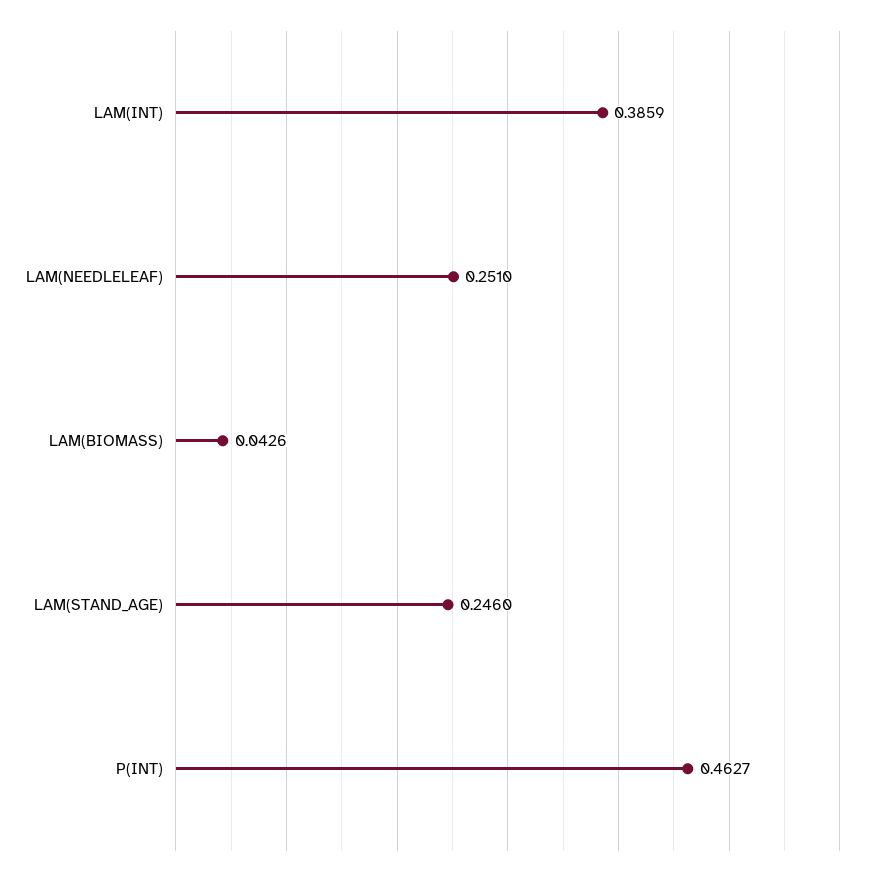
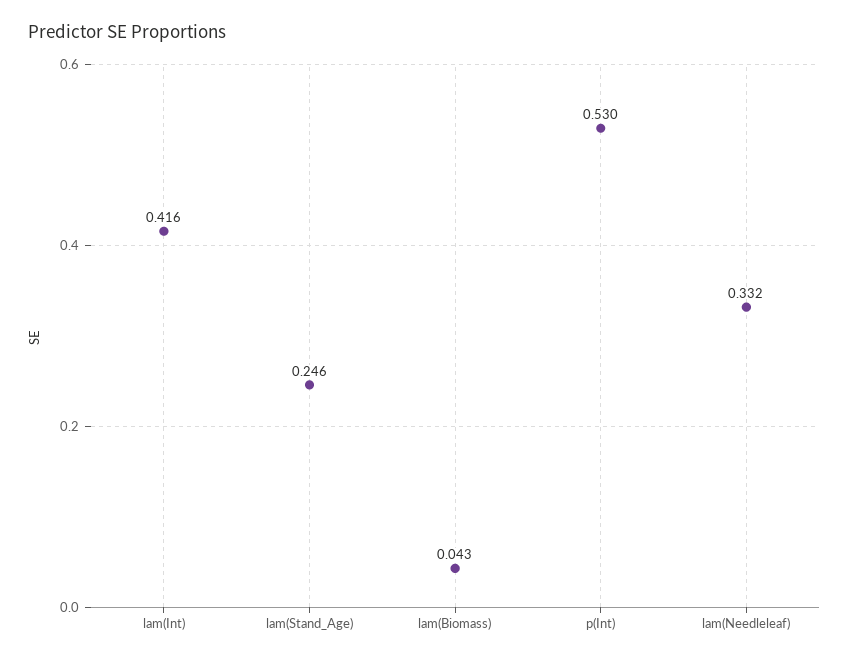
  {
-   "LAM(INT)": 0.3859,
+   "LAM(INT)": 0.416,
-   "LAM(NEEDLELEAF)": 0.251,
+   "LAM(NEEDLELEAF)": 0.332,
    "LAM(BIOMASS)": 0.0426,
    "LAM(STAND_AGE)": 0.246,
-   "P(INT)": 0.4627
+   "P(INT)": 0.53
  }

